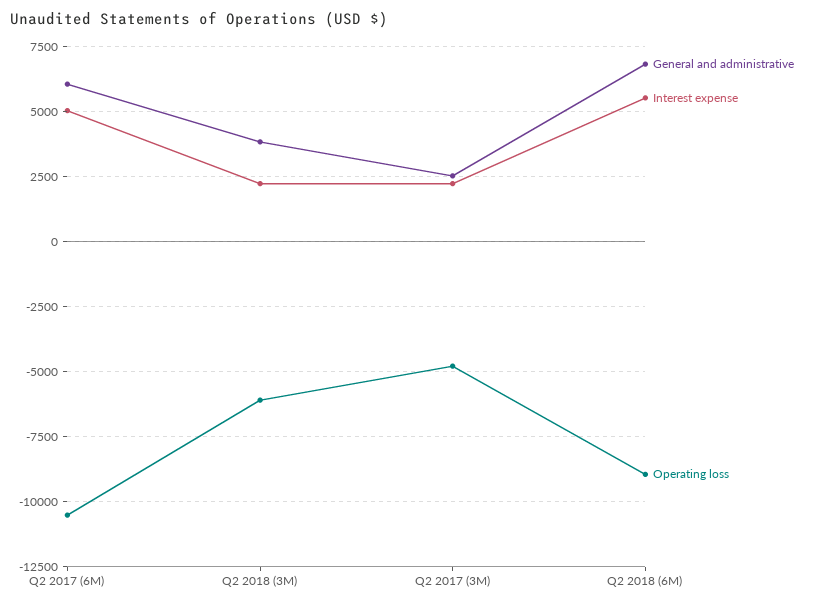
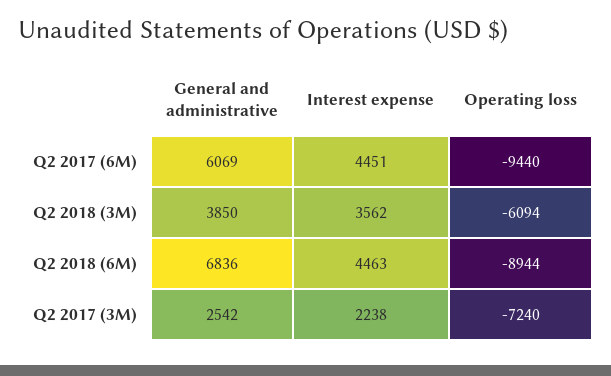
  {
    "General and administrative": {
      "Q2 2017 (6M)": 6069,
      "Q2 2018 (3M)": 3850,
      "Q2 2017 (3M)": 2542,
      "Q2 2018 (6M)": 6836
    },
    "Interest expense": {
-     "Q2 2017 (6M)": 5000,
+     "Q2 2017 (6M)": 4451,
-     "Q2 2018 (3M)": 2250,
+     "Q2 2018 (3M)": 3562,
      "Q2 2017 (3M)": 2238,
-     "Q2 2018 (6M)": 5500
+     "Q2 2018 (6M)": 4463
    },
    "Operating loss": {
-     "Q2 2017 (6M)": -10500,
+     "Q2 2017 (6M)": -9440,
      "Q2 2018 (3M)": -6094,
-     "Q2 2017 (3M)": -4750,
+     "Q2 2017 (3M)": -7240,
      "Q2 2018 (6M)": -8944
    }
  }

